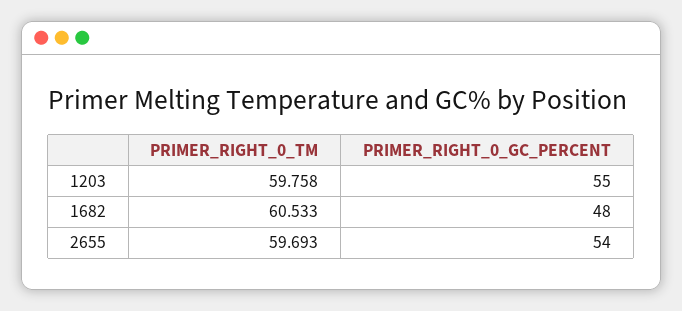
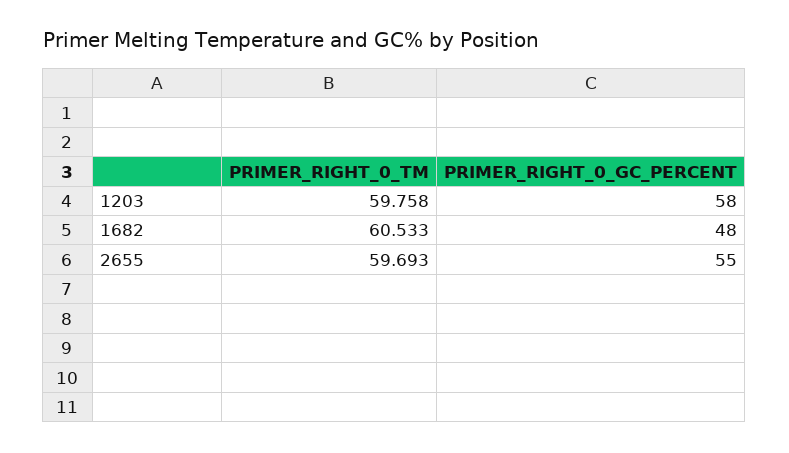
  {
    "PRIMER_RIGHT_0_TM": {
      "1203": 59.758,
      "1682": 60.533,
      "2655": 59.693
    },
    "PRIMER_RIGHT_0_GC_PERCENT": {
-     "1203": 55,
+     "1203": 58,
      "1682": 48,
-     "2655": 54
+     "2655": 55
    }
  }

